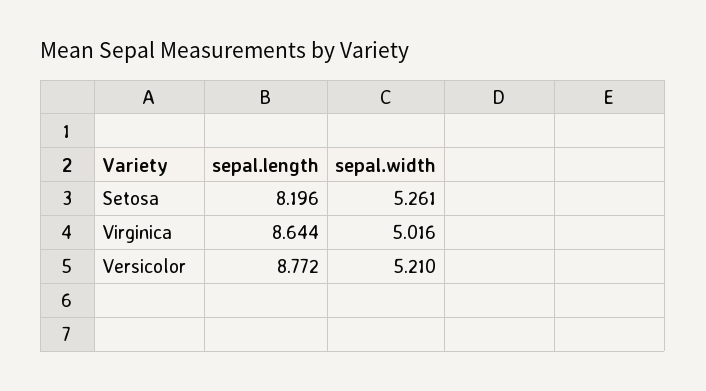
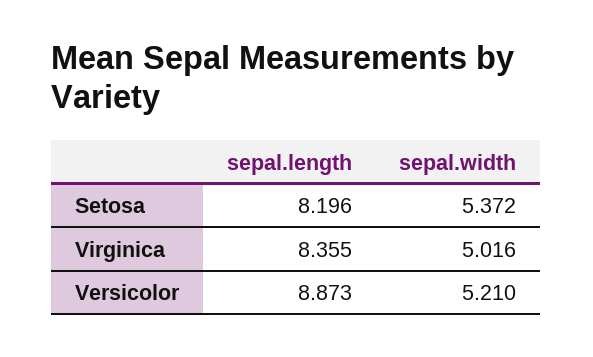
  {
    "sepal.length": {
      "Setosa": 8.196,
-     "Virginica": 8.644,
+     "Virginica": 8.355,
-     "Versicolor": 8.772
+     "Versicolor": 8.873
    },
    "sepal.width": {
-     "Setosa": 5.261,
+     "Setosa": 5.372,
      "Virginica": 5.016,
      "Versicolor": 5.21
    }
  }

